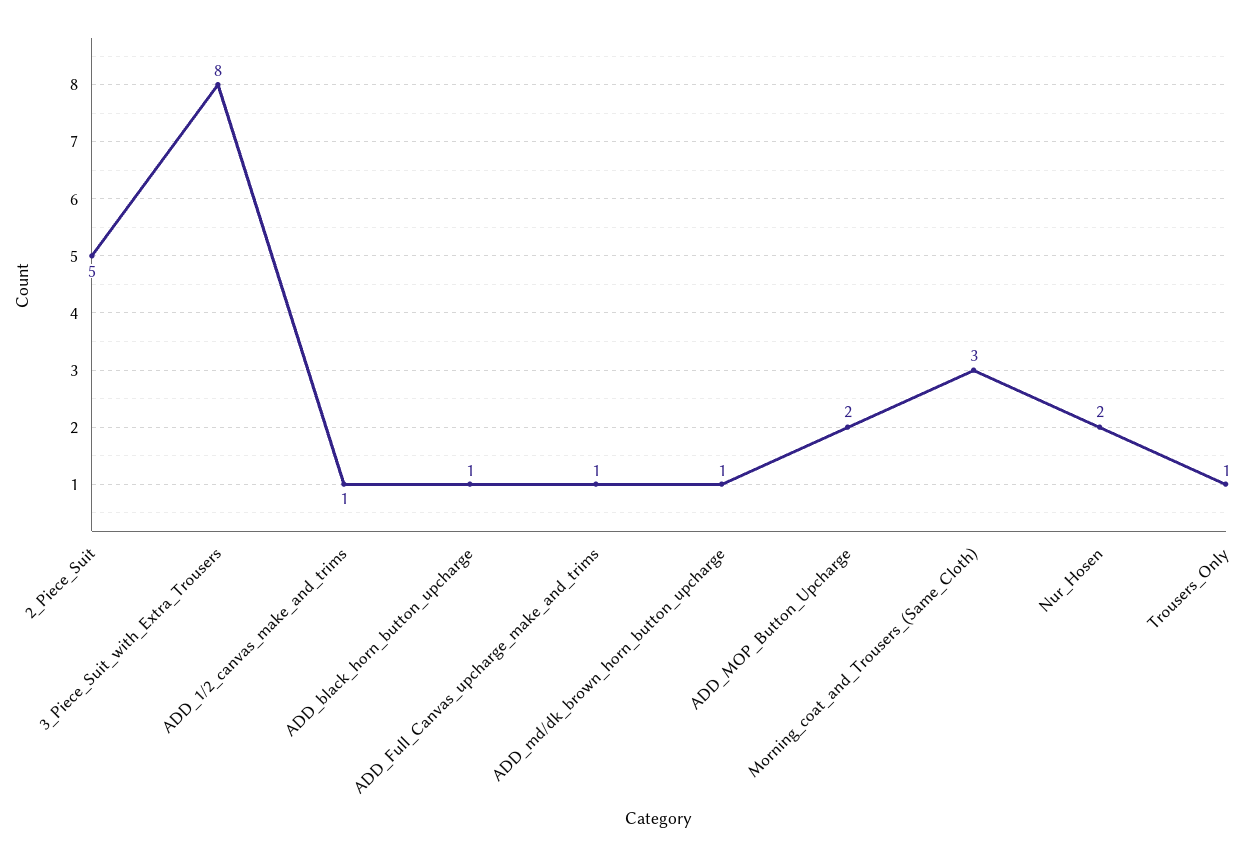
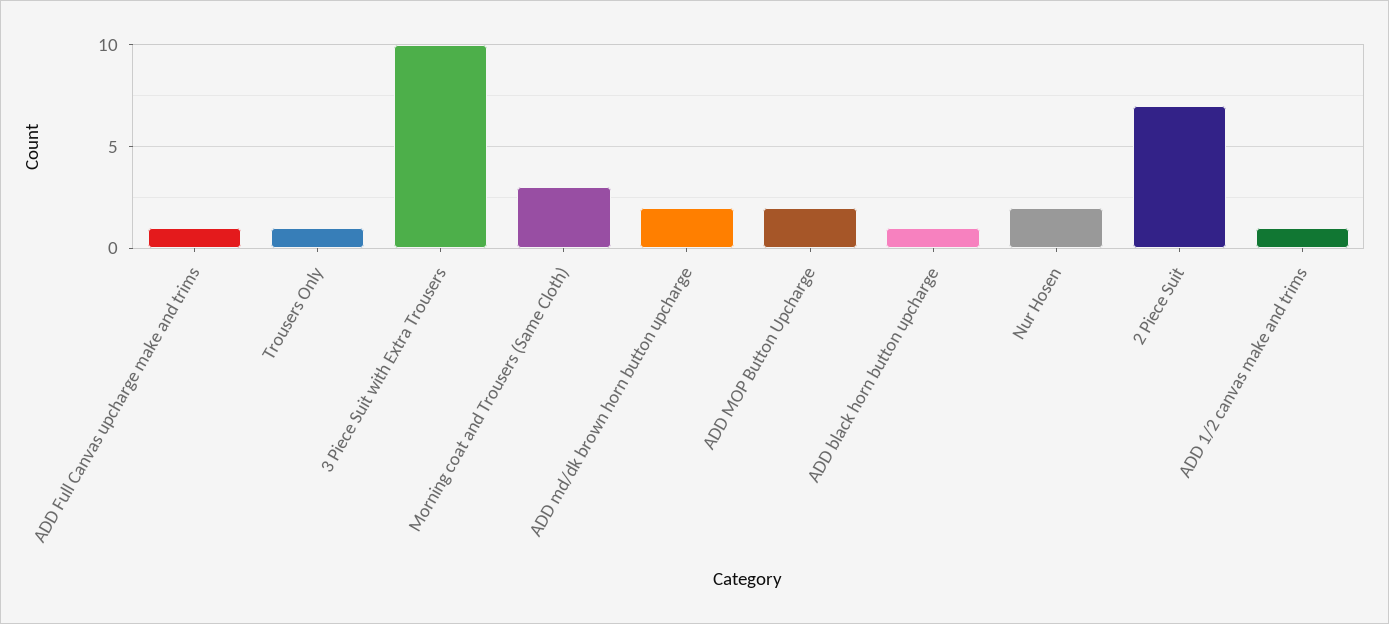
  {
-   "2_Piece_Suit": 5,
+   "2_Piece_Suit": 7,
-   "3_Piece_Suit_with_Extra_Trousers": 8,
+   "3_Piece_Suit_with_Extra_Trousers": 10,
    "ADD_1/2_canvas_make_and_trims": 1,
    "ADD_black_horn_button_upcharge": 1,
    "ADD_Full_Canvas_upcharge_make_and_trims": 1,
-   "ADD_md/dk_brown_horn_button_upcharge": 1,
+   "ADD_md/dk_brown_horn_button_upcharge": 2,
    "ADD_MOP_Button_Upcharge": 2,
    "Morning_coat_and_Trousers_(Same_Cloth)": 3,
    "Nur_Hosen": 2,
    "Trousers_Only": 1
  }

